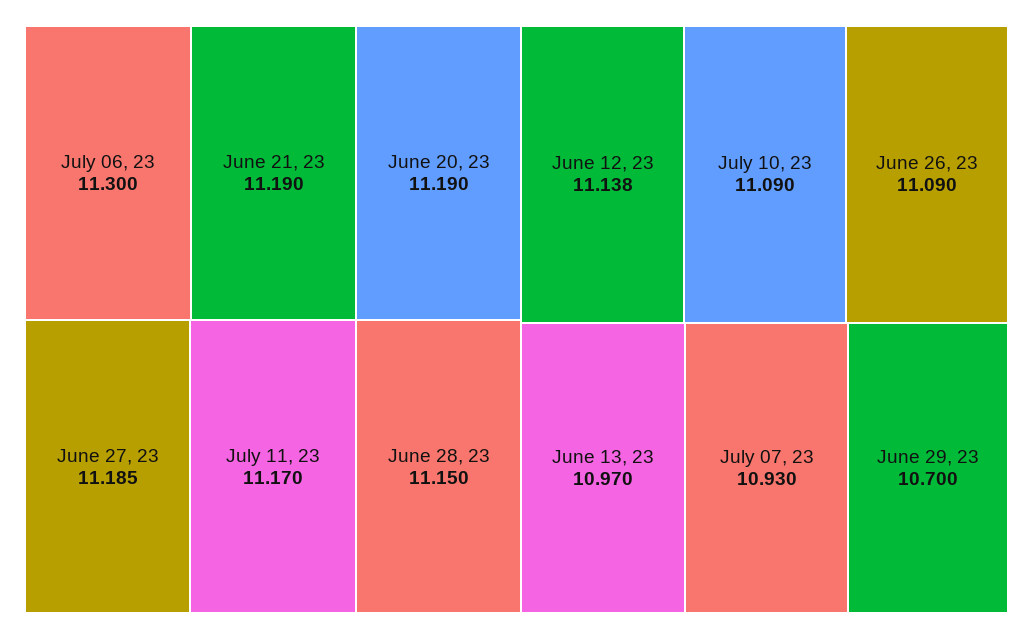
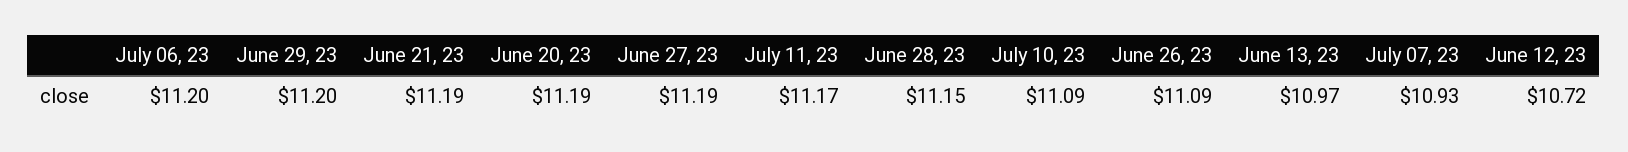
  {
-   "July 06, 23": 11.3,
+   "July 06, 23": 11.2,
    "June 21, 23": 11.19,
    "June 20, 23": 11.19,
    "June 27, 23": 11.185,
    "July 11, 23": 11.17,
    "June 28, 23": 11.15,
-   "June 12, 23": 11.138,
+   "June 12, 23": 10.72,
    "July 10, 23": 11.09,
    "June 26, 23": 11.09,
    "June 13, 23": 10.97,
    "July 07, 23": 10.93,
-   "June 29, 23": 10.7
+   "June 29, 23": 11.2
  }

